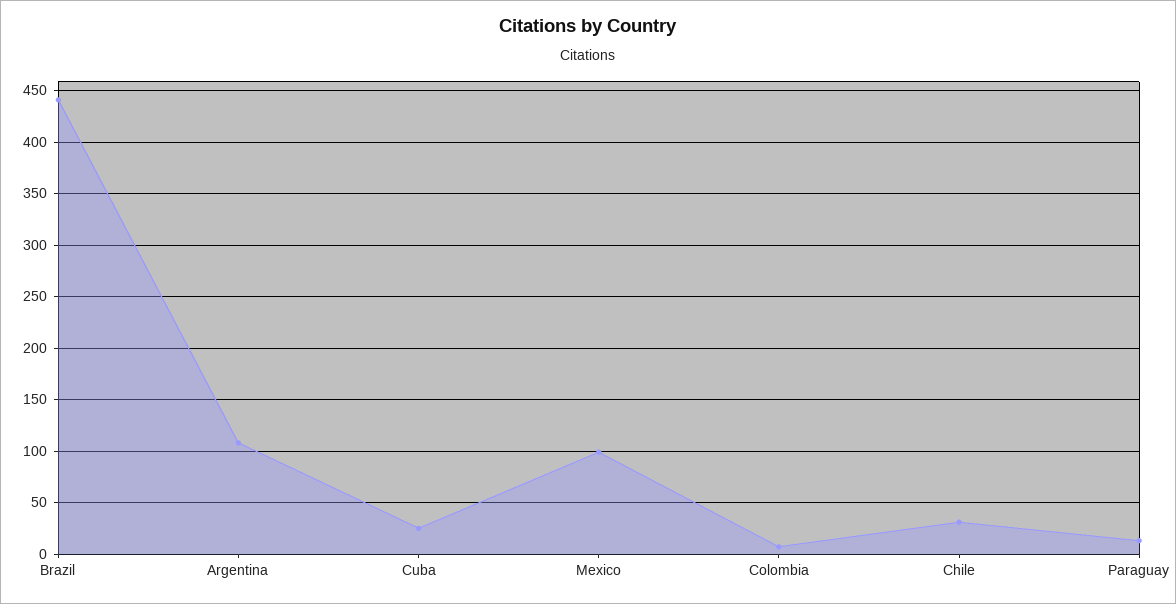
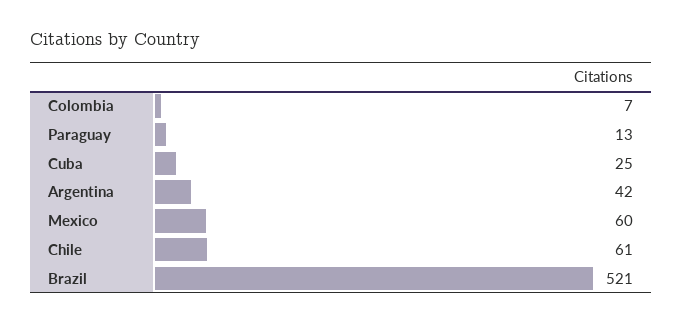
  {
-   "Brazil": 440,
+   "Brazil": 521,
-   "Argentina": 110,
+   "Argentina": 42,
    "Cuba": 25,
-   "Mexico": 100,
+   "Mexico": 60,
    "Colombia": 7,
-   "Chile": 30,
+   "Chile": 61,
    "Paraguay": 13
  }

